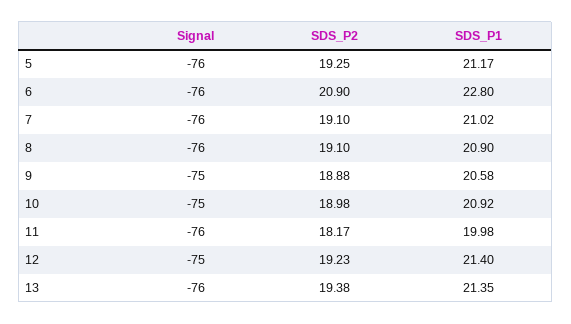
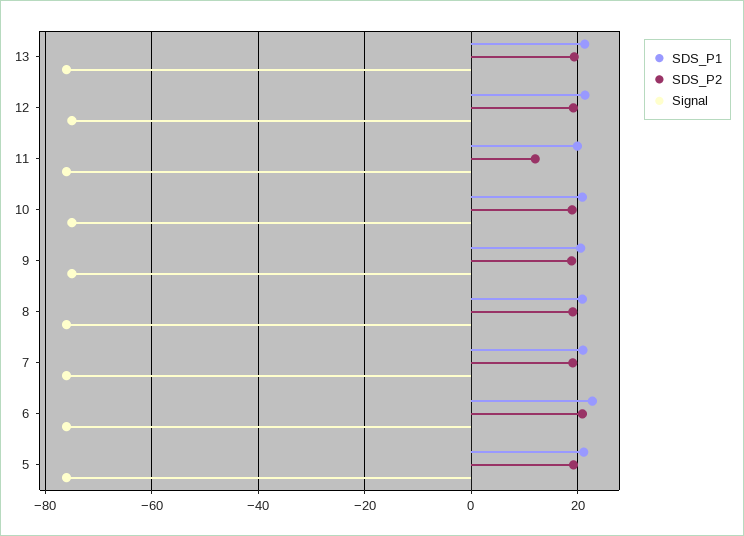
  {
    "Signal": {
      "5": -76,
      "6": -76,
      "7": -76,
      "8": -76,
      "9": -75,
      "10": -75,
      "11": -76,
      "12": -75,
      "13": -76
    },
    "SDS_P2": {
      "5": 19.25,
      "6": 20.9,
      "7": 19.1,
      "8": 19.1,
      "9": 18.88,
      "10": 18.98,
-     "11": 18.17,
+     "11": 12,
      "12": 19.23,
      "13": 19.38
    },
    "SDS_P1": {
      "5": 21.17,
      "6": 22.8,
      "7": 21.02,
      "8": 20.9,
      "9": 20.58,
      "10": 20.92,
      "11": 19.98,
      "12": 21.4,
      "13": 21.35
    }
  }

